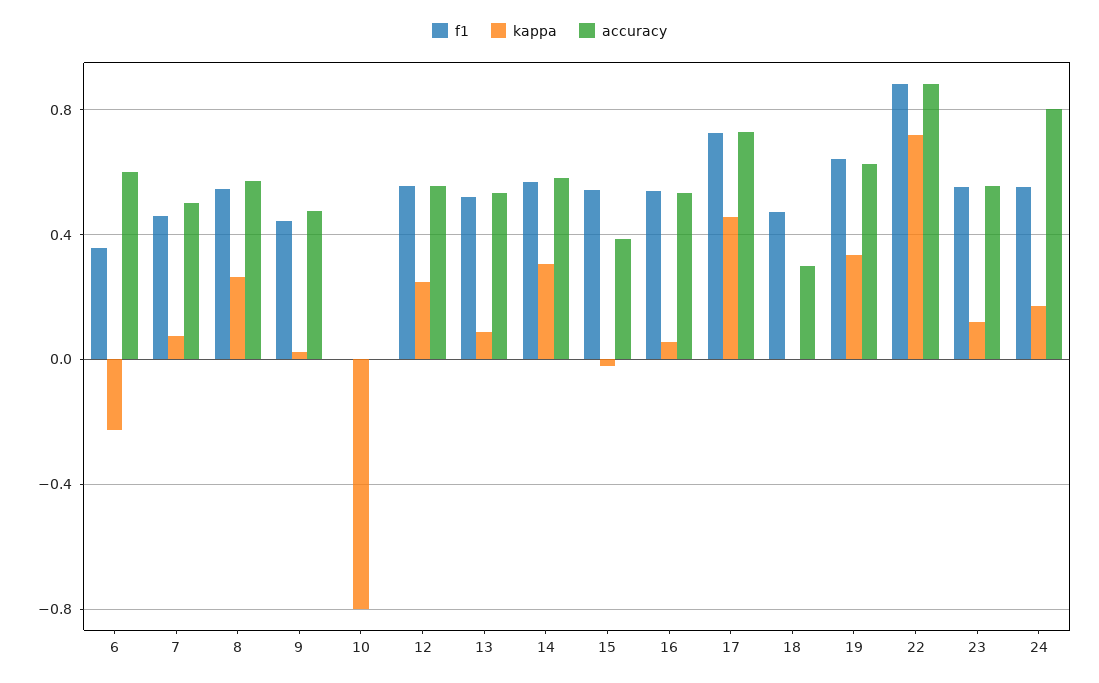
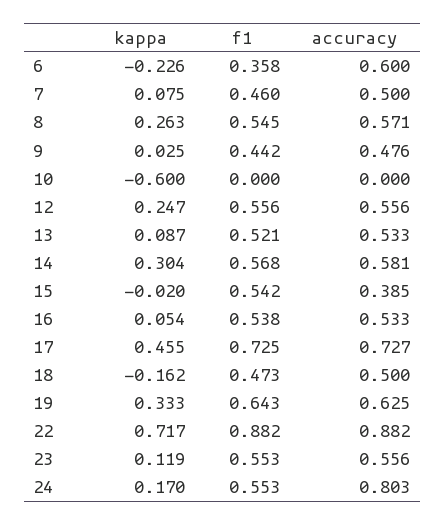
  {
    "f1": {
      "6": 0.358,
      "7": 0.46,
      "8": 0.545,
      "9": 0.442,
      "10": 0,
      "12": 0.556,
      "13": 0.521,
      "14": 0.568,
      "15": 0.542,
      "16": 0.538,
      "17": 0.725,
      "18": 0.473,
      "19": 0.643,
      "22": 0.882,
      "23": 0.553,
      "24": 0.553
    },
    "kappa": {
      "6": -0.226,
      "7": 0.075,
      "8": 0.263,
      "9": 0.025,
-     "10": -0.8,
+     "10": -0.6,
      "12": 0.247,
      "13": 0.087,
      "14": 0.304,
      "15": -0.02,
      "16": 0.054,
      "17": 0.455,
-     "18": 0,
+     "18": -0.162,
      "19": 0.333,
      "22": 0.717,
      "23": 0.119,
      "24": 0.17
    },
    "accuracy": {
      "6": 0.6,
      "7": 0.5,
      "8": 0.571,
      "9": 0.476,
      "10": 0,
      "12": 0.556,
      "13": 0.533,
      "14": 0.581,
      "15": 0.385,
      "16": 0.533,
      "17": 0.727,
-     "18": 0.3,
+     "18": 0.5,
      "19": 0.625,
      "22": 0.882,
      "23": 0.556,
      "24": 0.803
    }
  }

